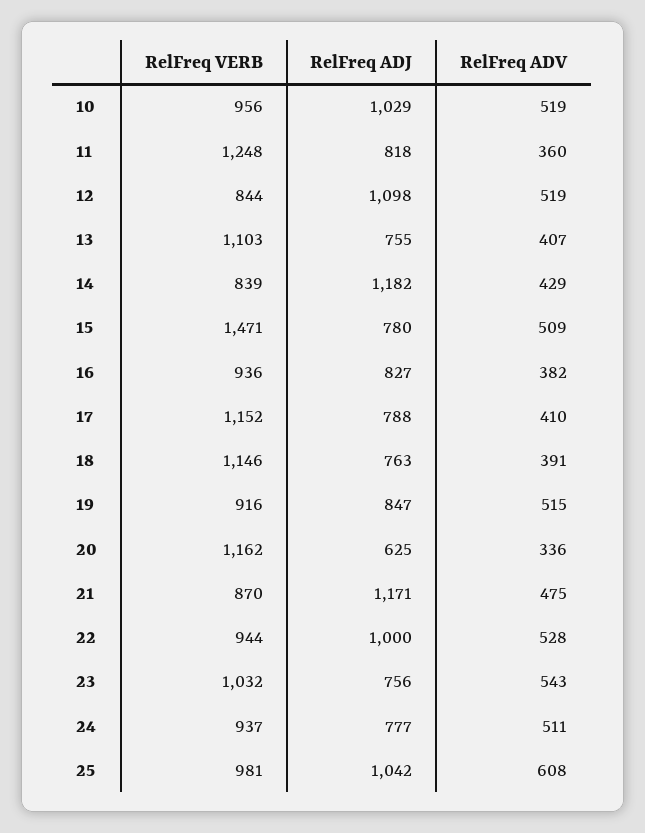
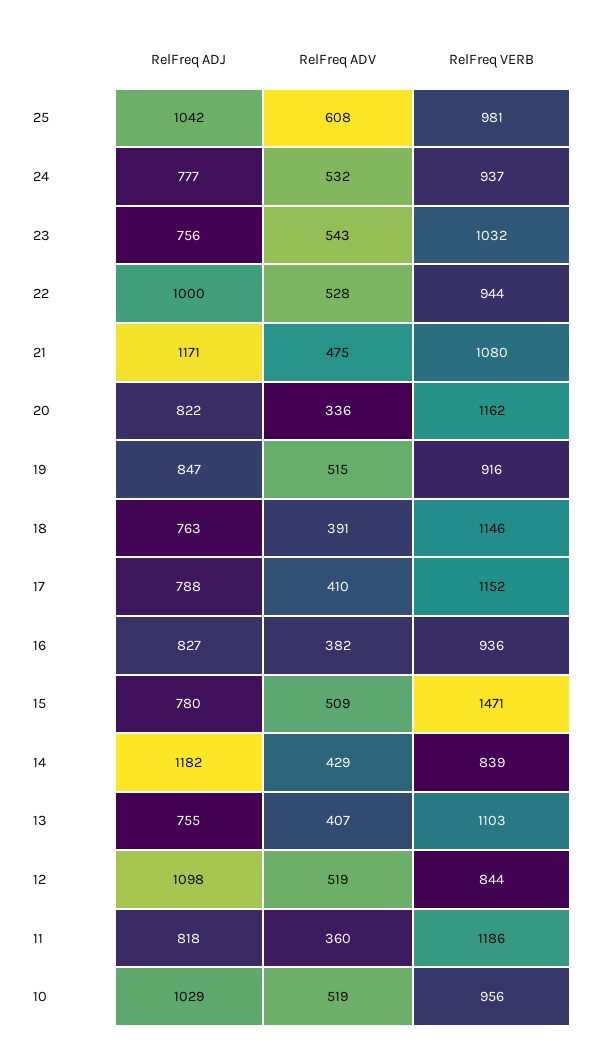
  {
    "RelFreq VERB": {
      "10": 956,
-     "11": 1248,
+     "11": 1186,
      "12": 844,
      "13": 1103,
      "14": 839,
      "15": 1471,
      "16": 936,
      "17": 1152,
      "18": 1146,
      "19": 916,
      "20": 1162,
-     "21": 870,
+     "21": 1080,
      "22": 944,
      "23": 1032,
      "24": 937,
      "25": 981
    },
    "RelFreq ADJ": {
      "10": 1029,
      "11": 818,
      "12": 1098,
      "13": 755,
      "14": 1182,
      "15": 780,
      "16": 827,
      "17": 788,
      "18": 763,
      "19": 847,
-     "20": 625,
+     "20": 822,
      "21": 1171,
      "22": 1000,
      "23": 756,
      "24": 777,
      "25": 1042
    },
    "RelFreq ADV": {
      "10": 519,
      "11": 360,
      "12": 519,
      "13": 407,
      "14": 429,
      "15": 509,
      "16": 382,
      "17": 410,
      "18": 391,
      "19": 515,
      "20": 336,
      "21": 475,
      "22": 528,
      "23": 543,
-     "24": 511,
+     "24": 532,
      "25": 608
    }
  }

